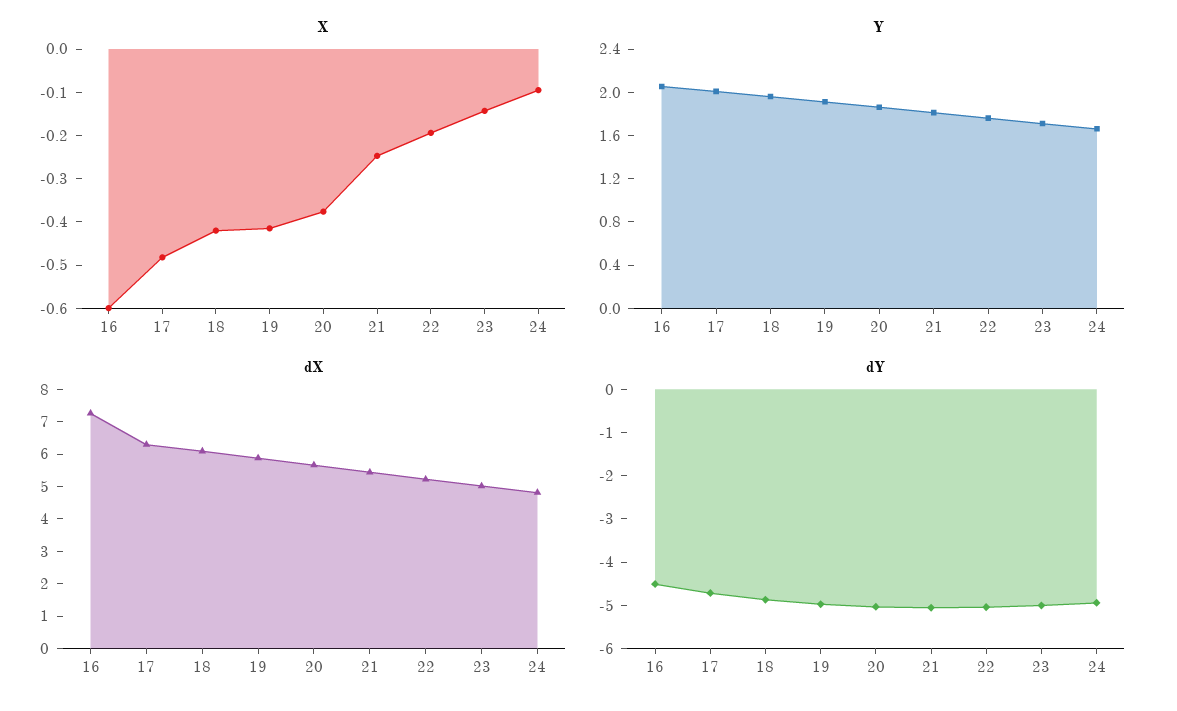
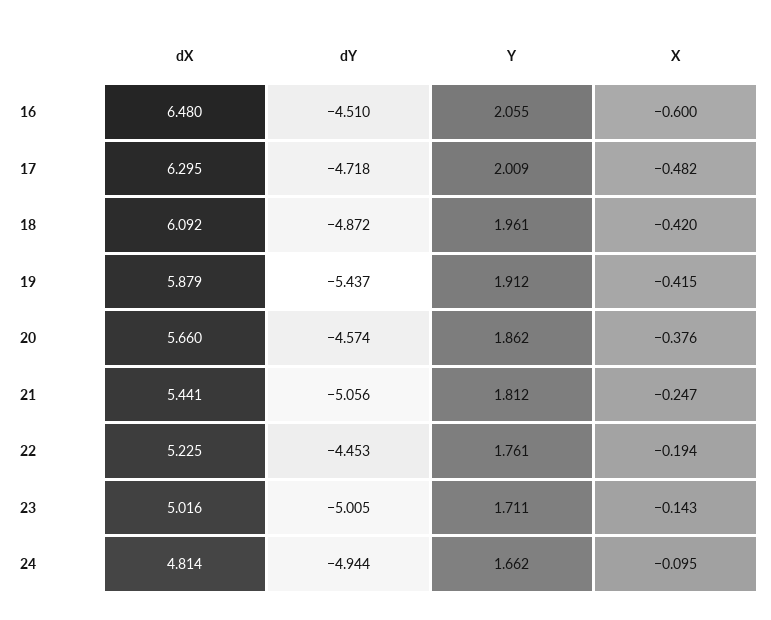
  {
    "X": {
      "16": -0.6,
      "17": -0.482,
      "18": -0.42,
      "19": -0.415,
      "20": -0.376,
      "21": -0.247,
      "22": -0.194,
      "23": -0.143,
      "24": -0.095
    },
    "Y": {
      "16": 2.055,
      "17": 2.009,
      "18": 1.961,
      "19": 1.912,
      "20": 1.862,
      "21": 1.812,
      "22": 1.761,
      "23": 1.711,
      "24": 1.662
    },
    "dX": {
-     "16": 7.25,
+     "16": 6.48,
      "17": 6.295,
      "18": 6.092,
      "19": 5.879,
      "20": 5.66,
      "21": 5.441,
      "22": 5.225,
      "23": 5.016,
      "24": 4.814
    },
    "dY": {
      "16": -4.51,
      "17": -4.718,
      "18": -4.872,
-     "19": -5,
+     "19": -5.437,
-     "20": -5,
+     "20": -4.574,
      "21": -5.056,
-     "22": -5,
+     "22": -4.453,
      "23": -5.005,
      "24": -4.944
    }
  }

